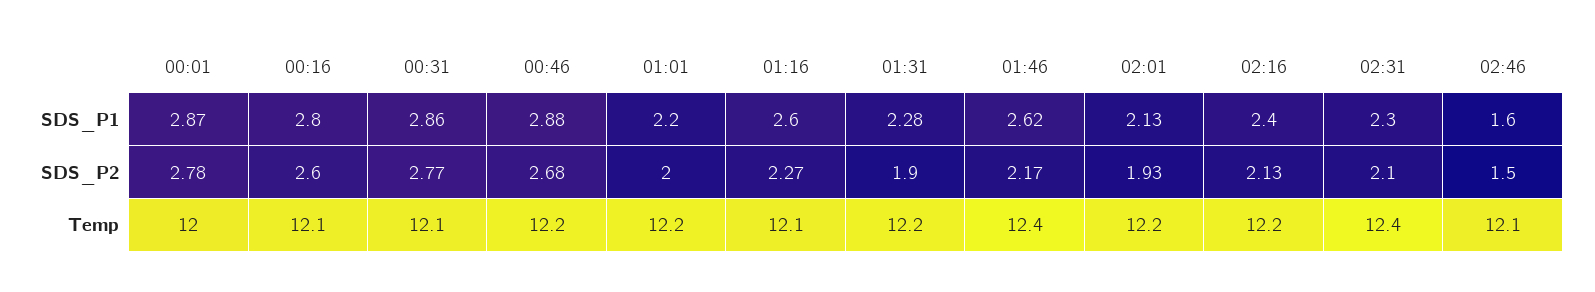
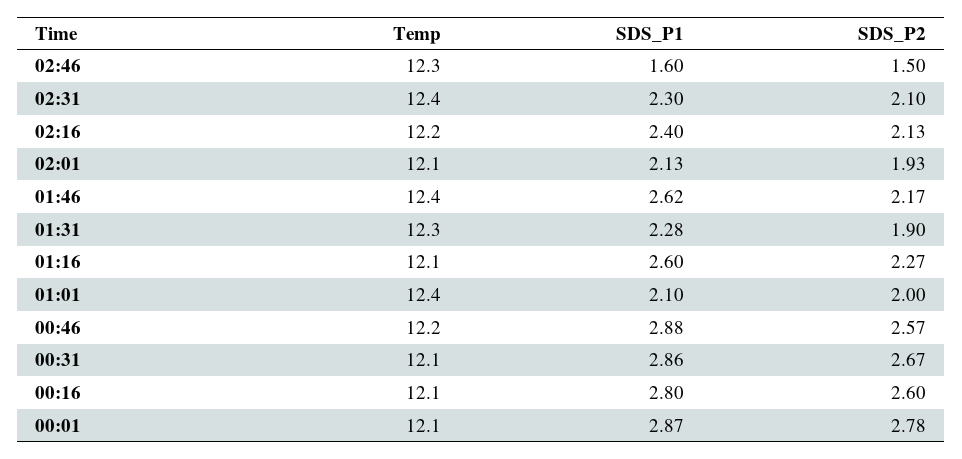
  {
    "00:01": {
      "SDS_P1": 2.87,
      "SDS_P2": 2.78,
-     "Temp": 12
+     "Temp": 12.1
    },
    "00:16": {
      "SDS_P1": 2.8,
      "SDS_P2": 2.6,
      "Temp": 12.1
    },
    "00:31": {
      "SDS_P1": 2.86,
-     "SDS_P2": 2.77,
+     "SDS_P2": 2.67,
      "Temp": 12.1
    },
    "00:46": {
      "SDS_P1": 2.88,
-     "SDS_P2": 2.68,
+     "SDS_P2": 2.57,
      "Temp": 12.2
    },
    "01:01": {
-     "SDS_P1": 2.2,
+     "SDS_P1": 2.1,
      "SDS_P2": 2,
-     "Temp": 12.2
+     "Temp": 12.4
    },
    "01:16": {
      "SDS_P1": 2.6,
      "SDS_P2": 2.27,
      "Temp": 12.1
    },
    "01:31": {
      "SDS_P1": 2.28,
      "SDS_P2": 1.9,
-     "Temp": 12.2
+     "Temp": 12.3
    },
    "01:46": {
      "SDS_P1": 2.62,
      "SDS_P2": 2.17,
      "Temp": 12.4
    },
    "02:01": {
      "SDS_P1": 2.13,
      "SDS_P2": 1.93,
-     "Temp": 12.2
+     "Temp": 12.1
    },
    "02:16": {
      "SDS_P1": 2.4,
      "SDS_P2": 2.13,
      "Temp": 12.2
    },
    "02:31": {
      "SDS_P1": 2.3,
      "SDS_P2": 2.1,
      "Temp": 12.4
    },
    "02:46": {
      "SDS_P1": 1.6,
      "SDS_P2": 1.5,
-     "Temp": 12.1
+     "Temp": 12.3
    }
  }

